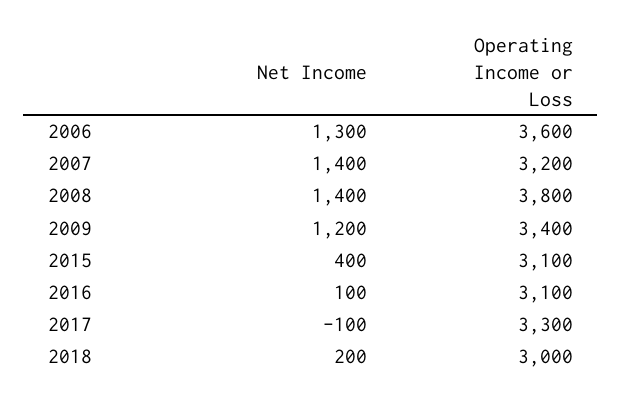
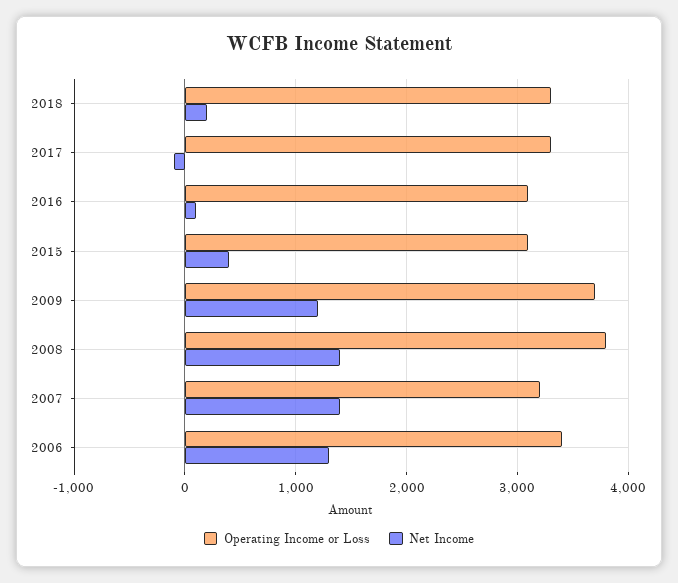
  {
    "Net Income": {
      "2006": 1300,
      "2007": 1400,
      "2008": 1400,
      "2009": 1200,
      "2015": 400,
      "2016": 100,
      "2017": -100,
      "2018": 200
    },
    "Operating Income or Loss": {
-     "2006": 3600,
+     "2006": 3400,
      "2007": 3200,
      "2008": 3800,
-     "2009": 3400,
+     "2009": 3700,
      "2015": 3100,
      "2016": 3100,
      "2017": 3300,
-     "2018": 3000
+     "2018": 3300
    }
  }

